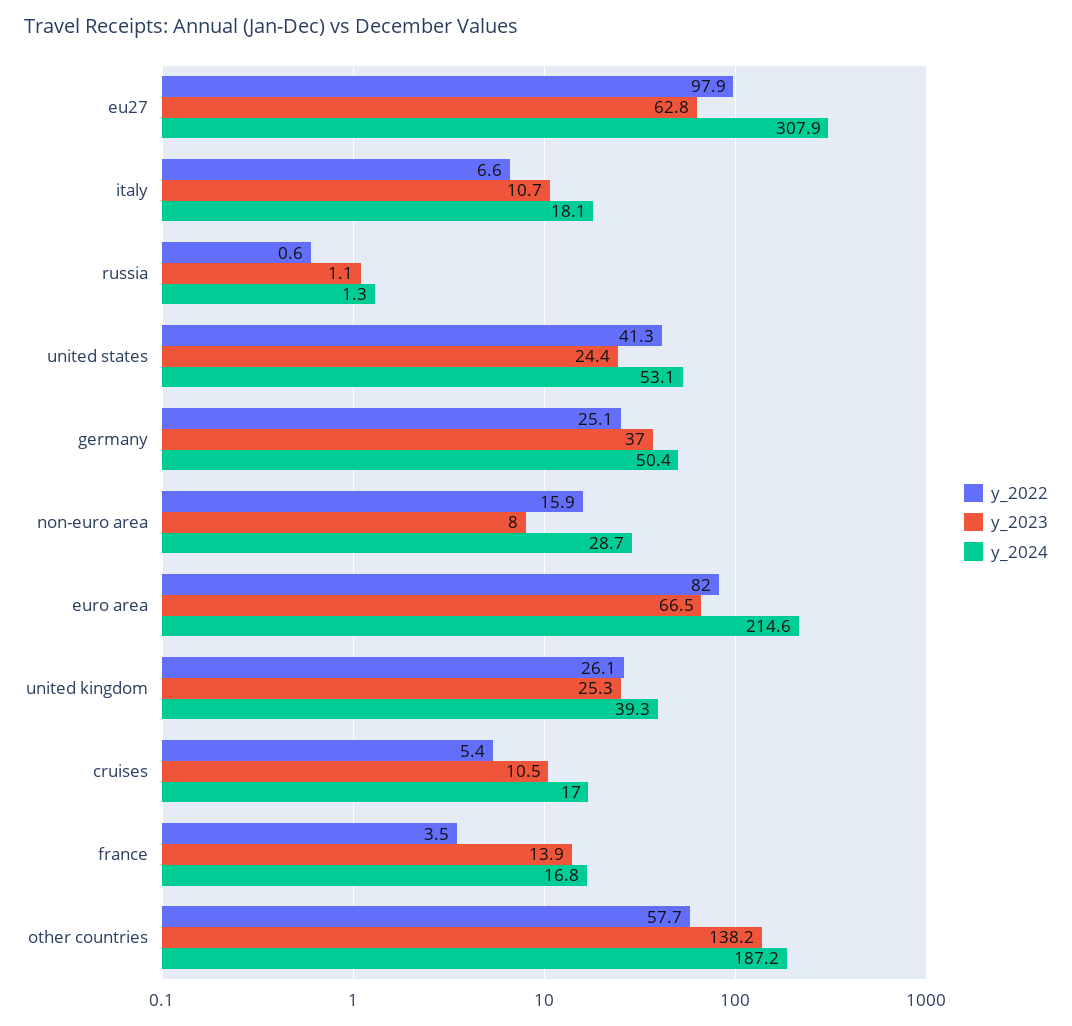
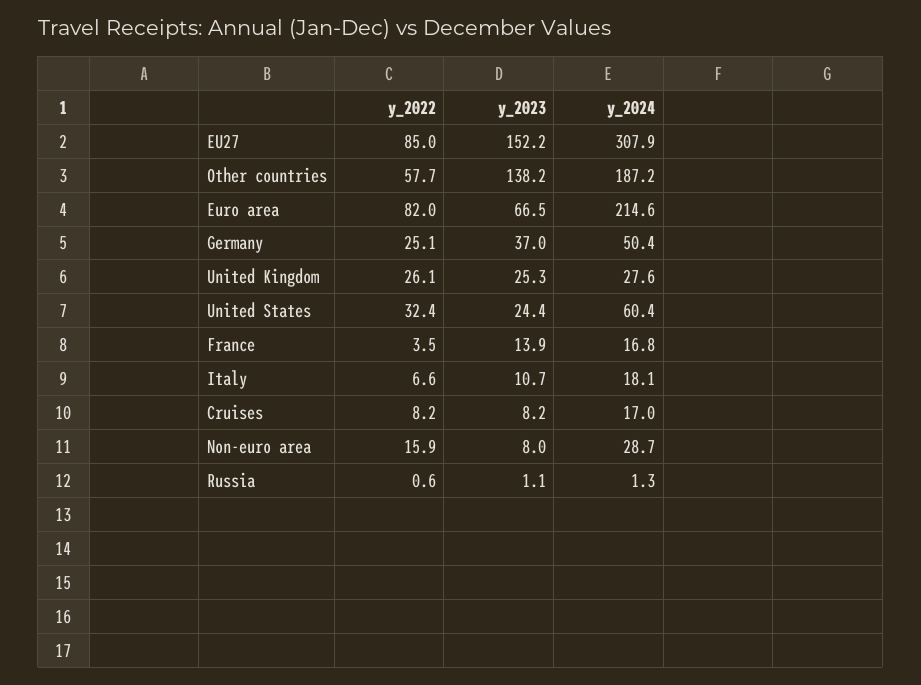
  {
    "y_2022": {
-     "eu27": 97.9,
+     "eu27": 85,
      "italy": 6.6,
      "russia": 0.6,
-     "united states": 41.3,
+     "united states": 32.4,
      "germany": 25.1,
      "non-euro area": 15.9,
      "euro area": 82,
      "united kingdom": 26.1,
-     "cruises": 5.4,
+     "cruises": 8.2,
      "france": 3.5,
      "other countries": 57.7
    },
    "y_2023": {
-     "eu27": 62.8,
+     "eu27": 152.2,
      "italy": 10.7,
      "russia": 1.1,
      "united states": 24.4,
      "germany": 37,
      "non-euro area": 8,
      "euro area": 66.5,
      "united kingdom": 25.3,
-     "cruises": 10.5,
+     "cruises": 8.2,
      "france": 13.9,
      "other countries": 138.2
    },
    "y_2024": {
      "eu27": 307.9,
      "italy": 18.1,
      "russia": 1.3,
-     "united states": 53.1,
+     "united states": 60.4,
      "germany": 50.4,
      "non-euro area": 28.7,
      "euro area": 214.6,
-     "united kingdom": 39.3,
+     "united kingdom": 27.6,
      "cruises": 17,
      "france": 16.8,
      "other countries": 187.2
    }
  }

